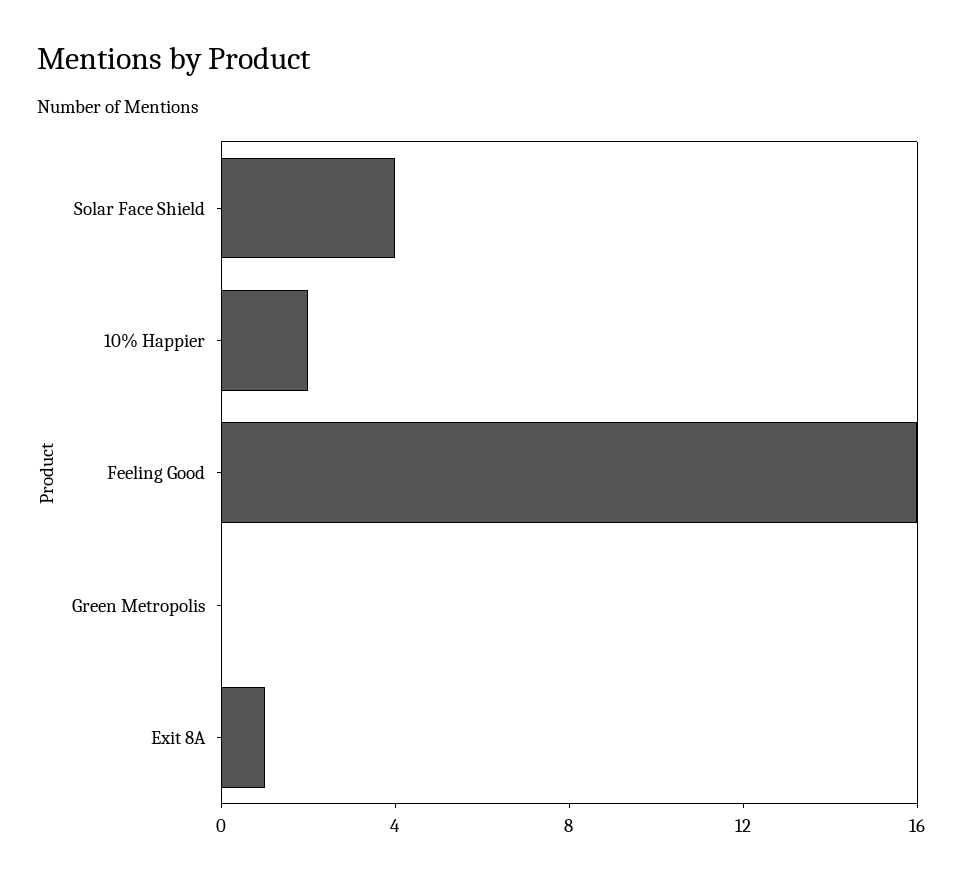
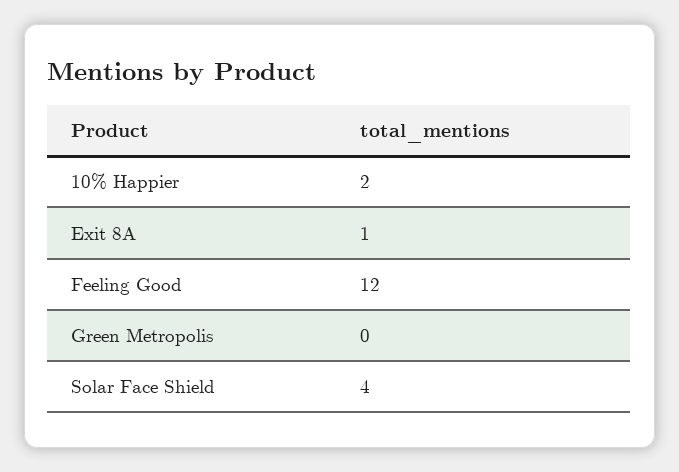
  {
    "Solar Face Shield": 4,
    "10% Happier": 2,
-   "Feeling Good": 16,
+   "Feeling Good": 12,
    "Green Metropolis": 0,
    "Exit 8A": 1
  }

